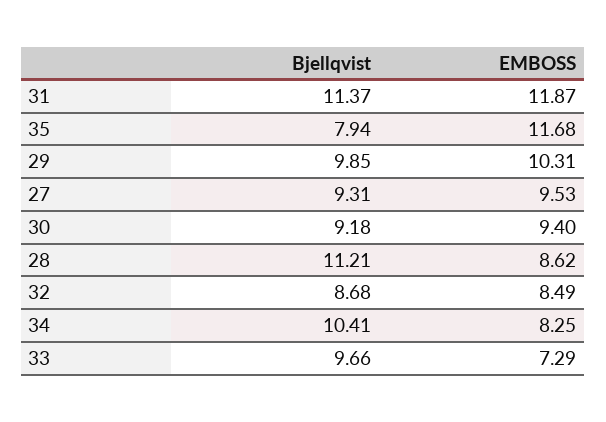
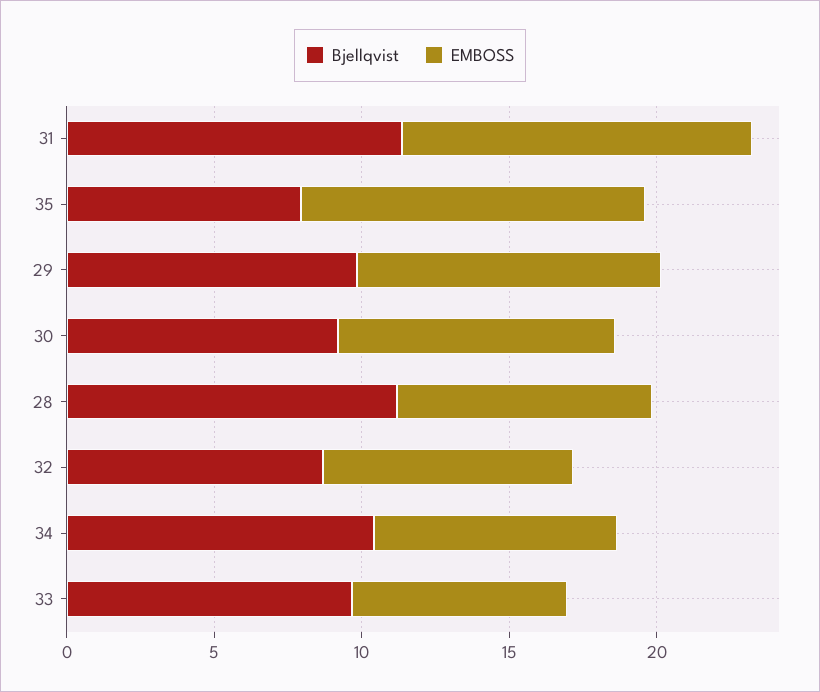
  {
    "Bjellqvist": {
      "31": 11.37,
      "35": 7.94,
      "29": 9.85,
-     "27": 9.31,
      "30": 9.18,
      "28": 11.21,
      "32": 8.68,
      "34": 10.41,
      "33": 9.66
    },
    "EMBOSS": {
      "31": 11.87,
      "35": 11.68,
      "29": 10.31,
-     "27": 9.53,
      "30": 9.4,
      "28": 8.62,
      "32": 8.49,
      "34": 8.25,
      "33": 7.29
    }
  }

